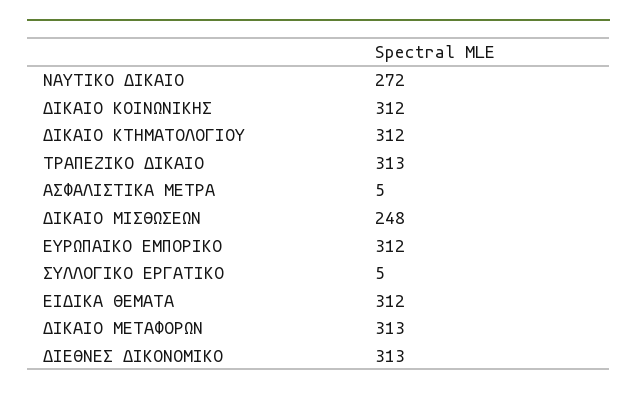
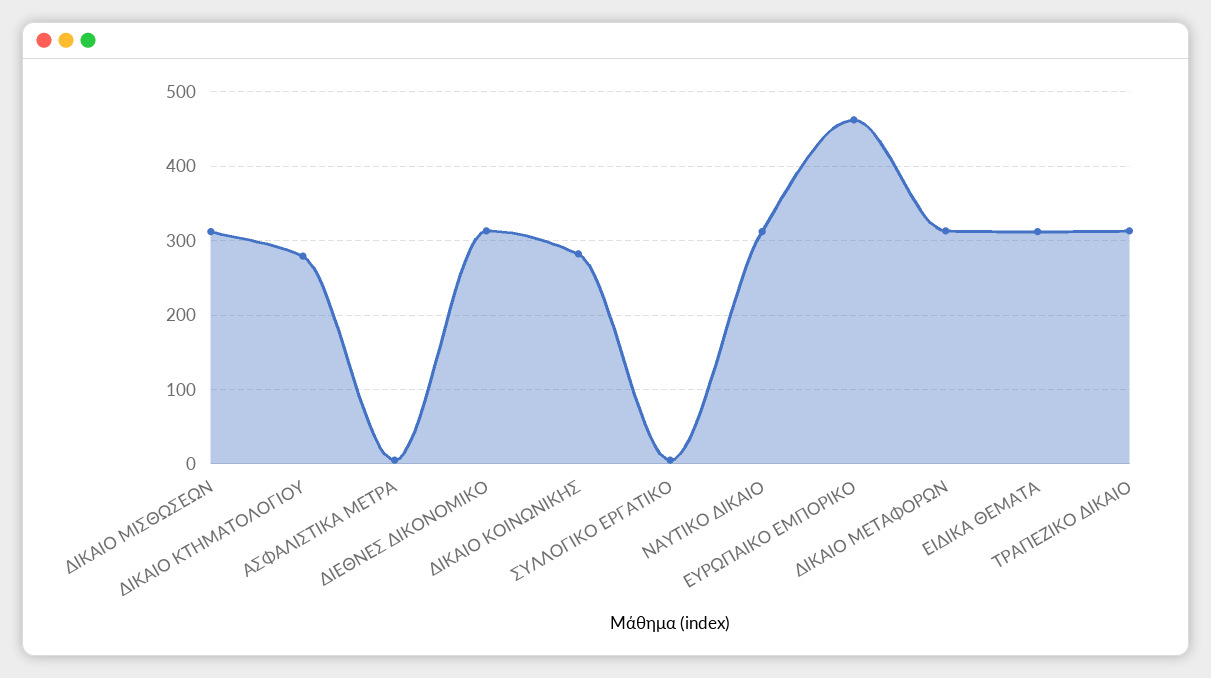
  {
-   "ΝΑΥΤΙΚΟ ΔΙΚΑΙΟ": 272,
+   "ΝΑΥΤΙΚΟ ΔΙΚΑΙΟ": 310,
-   "ΔΙΚΑΙΟ ΚΟΙΝΩΝΙΚΗΣ": 312,
+   "ΔΙΚΑΙΟ ΚΟΙΝΩΝΙΚΗΣ": 280,
-   "ΔΙΚΑΙΟ ΚΤΗΜΑΤΟΛΟΓΙΟΥ": 312,
+   "ΔΙΚΑΙΟ ΚΤΗΜΑΤΟΛΟΓΙΟΥ": 280,
    "ΤΡΑΠΕΖΙΚΟ ΔΙΚΑΙΟ": 313,
    "ΑΣΦΑΛΙΣΤΙΚΑ ΜΕΤΡΑ": 5,
-   "ΔΙΚΑΙΟ ΜΙΣΘΩΣΕΩΝ": 248,
+   "ΔΙΚΑΙΟ ΜΙΣΘΩΣΕΩΝ": 310,
-   "ΕΥΡΩΠΑΙΚΟ ΕΜΠΟΡΙΚΟ": 312,
+   "ΕΥΡΩΠΑΙΚΟ ΕΜΠΟΡΙΚΟ": 460,
    "ΣΥΛΛΟΓΙΚΟ ΕΡΓΑΤΙΚΟ": 5,
    "ΕΙΔΙΚΑ ΘΕΜΑΤΑ": 312,
    "ΔΙΚΑΙΟ ΜΕΤΑΦΟΡΩΝ": 313,
    "ΔΙΕΘΝΕΣ ΔΙΚΟΝΟΜΙΚΟ": 313
  }

